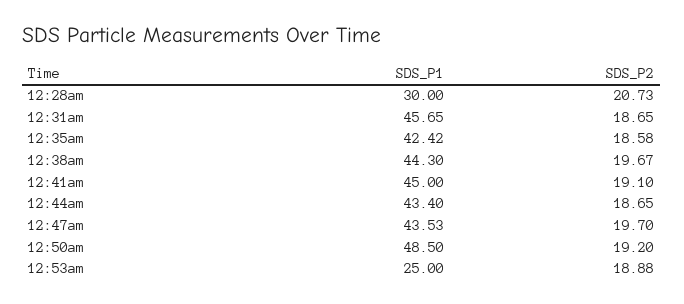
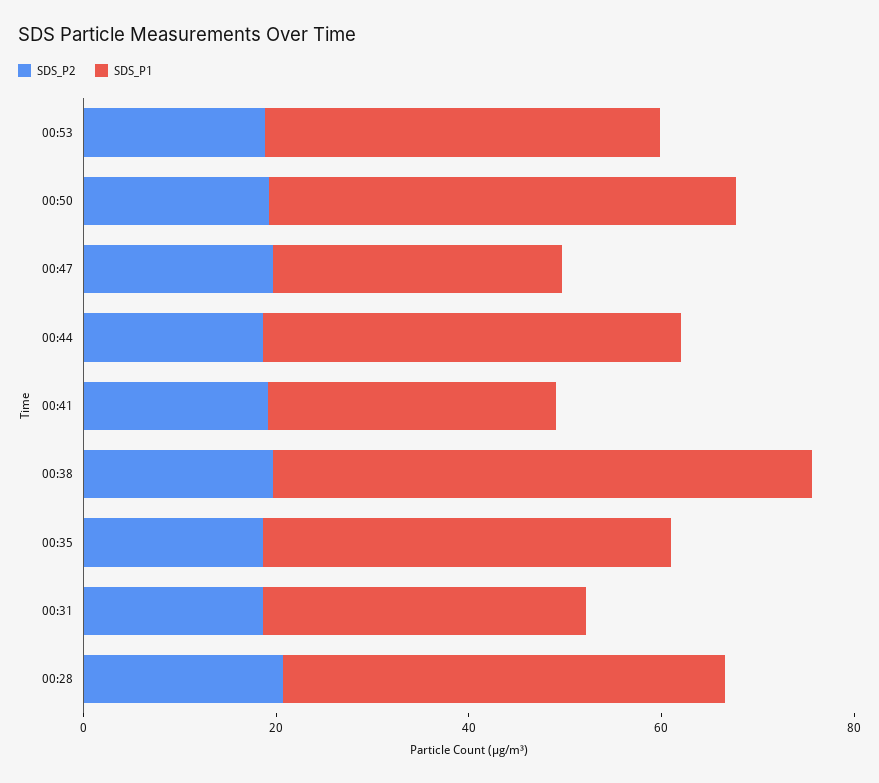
  {
    "SDS_P1": {
-     "12:28am": 30,
+     "12:28am": 45,
-     "12:31am": 45.65,
+     "12:31am": 35,
      "12:35am": 42.42,
-     "12:38am": 44.3,
+     "12:38am": 55,
-     "12:41am": 45,
+     "12:41am": 30,
      "12:44am": 43.4,
-     "12:47am": 43.53,
+     "12:47am": 30,
      "12:50am": 48.5,
-     "12:53am": 25
+     "12:53am": 40
    },
    "SDS_P2": {
      "12:28am": 20.73,
      "12:31am": 18.65,
      "12:35am": 18.58,
      "12:38am": 19.67,
      "12:41am": 19.1,
      "12:44am": 18.65,
      "12:47am": 19.7,
      "12:50am": 19.2,
      "12:53am": 18.88
    }
  }

